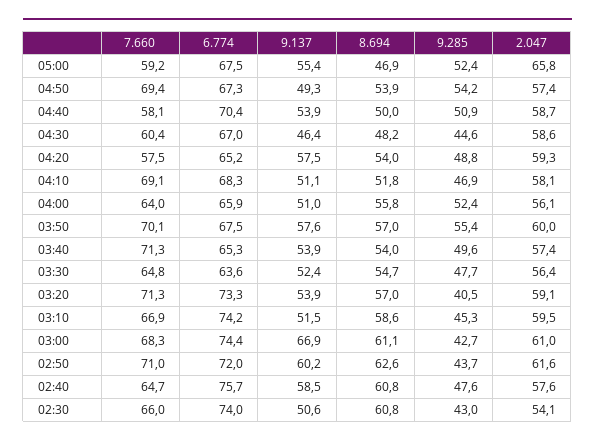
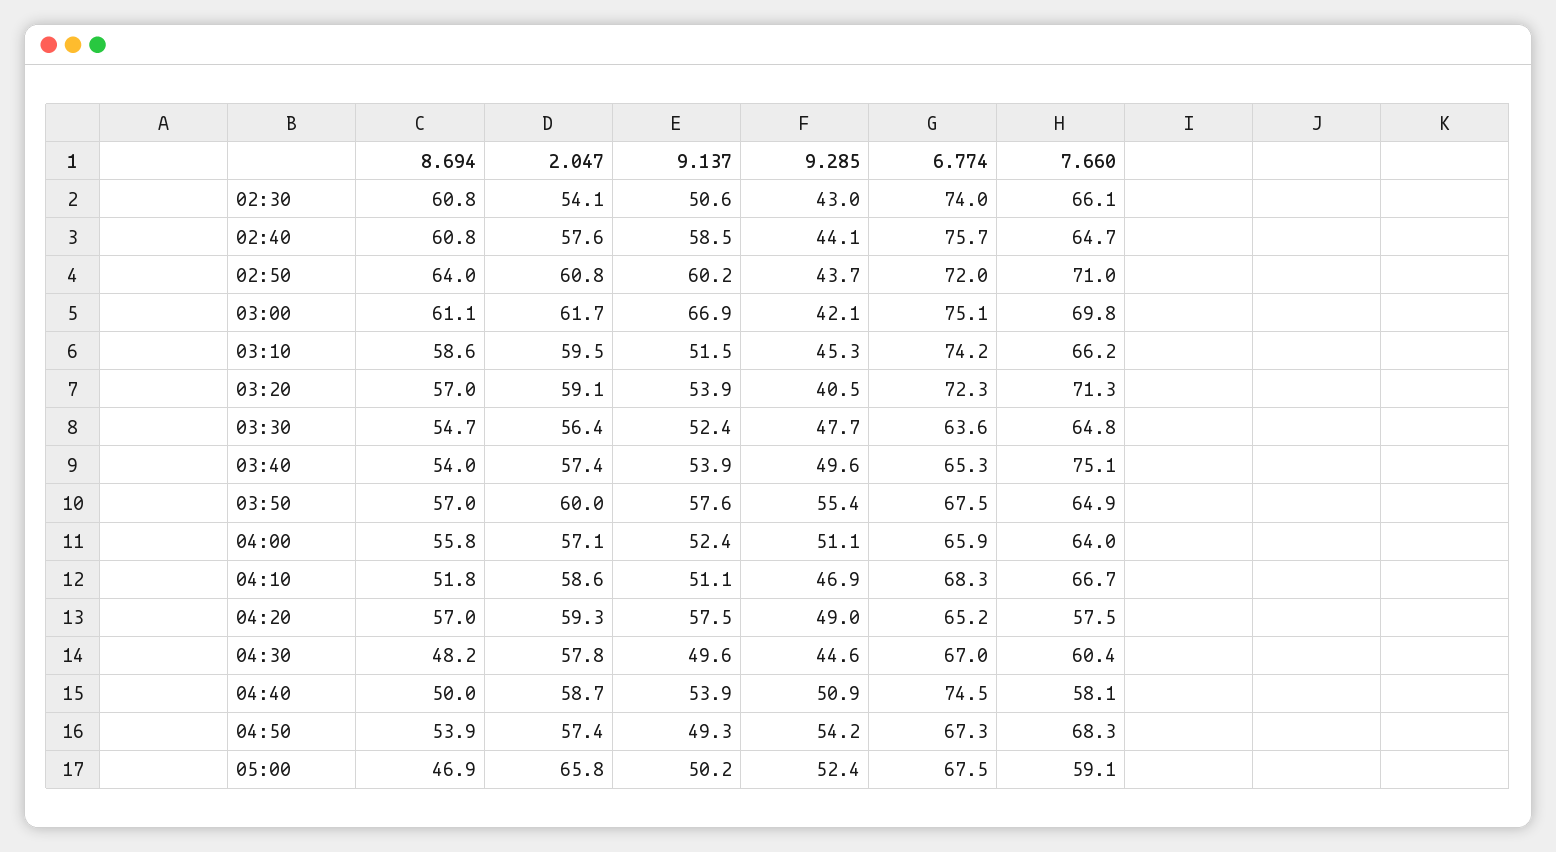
  {
    "7.660": {
-     "05:00": 59.2,
+     "05:00": 59.1,
-     "04:50": 69.4,
+     "04:50": 68.3,
      "04:40": 58.1,
      "04:30": 60.4,
      "04:20": 57.5,
-     "04:10": 69.1,
+     "04:10": 66.7,
      "04:00": 64,
-     "03:50": 70.1,
+     "03:50": 64.9,
-     "03:40": 71.3,
+     "03:40": 75.1,
      "03:30": 64.8,
      "03:20": 71.3,
-     "03:10": 66.9,
+     "03:10": 66.2,
-     "03:00": 68.3,
+     "03:00": 69.8,
      "02:50": 71,
      "02:40": 64.7,
-     "02:30": 66
+     "02:30": 66.1
    },
    "6.774": {
      "05:00": 67.5,
      "04:50": 67.3,
-     "04:40": 70.4,
+     "04:40": 74.5,
      "04:30": 67,
      "04:20": 65.2,
      "04:10": 68.3,
      "04:00": 65.9,
      "03:50": 67.5,
      "03:40": 65.3,
      "03:30": 63.6,
-     "03:20": 73.3,
+     "03:20": 72.3,
      "03:10": 74.2,
-     "03:00": 74.4,
+     "03:00": 75.1,
      "02:50": 72,
      "02:40": 75.7,
      "02:30": 74
    },
    "9.137": {
-     "05:00": 55.4,
+     "05:00": 50.2,
      "04:50": 49.3,
      "04:40": 53.9,
-     "04:30": 46.4,
+     "04:30": 49.6,
      "04:20": 57.5,
      "04:10": 51.1,
-     "04:00": 51,
+     "04:00": 52.4,
      "03:50": 57.6,
      "03:40": 53.9,
      "03:30": 52.4,
      "03:20": 53.9,
      "03:10": 51.5,
      "03:00": 66.9,
      "02:50": 60.2,
      "02:40": 58.5,
      "02:30": 50.6
    },
    "8.694": {
      "05:00": 46.9,
      "04:50": 53.9,
      "04:40": 50,
      "04:30": 48.2,
-     "04:20": 54,
+     "04:20": 57,
      "04:10": 51.8,
      "04:00": 55.8,
      "03:50": 57,
      "03:40": 54,
      "03:30": 54.7,
      "03:20": 57,
      "03:10": 58.6,
      "03:00": 61.1,
-     "02:50": 62.6,
+     "02:50": 64,
      "02:40": 60.8,
      "02:30": 60.8
    },
    "9.285": {
      "05:00": 52.4,
      "04:50": 54.2,
      "04:40": 50.9,
      "04:30": 44.6,
-     "04:20": 48.8,
+     "04:20": 49,
      "04:10": 46.9,
-     "04:00": 52.4,
+     "04:00": 51.1,
      "03:50": 55.4,
      "03:40": 49.6,
      "03:30": 47.7,
      "03:20": 40.5,
      "03:10": 45.3,
-     "03:00": 42.7,
+     "03:00": 42.1,
      "02:50": 43.7,
-     "02:40": 47.6,
+     "02:40": 44.1,
      "02:30": 43
    },
    "2.047": {
      "05:00": 65.8,
      "04:50": 57.4,
      "04:40": 58.7,
-     "04:30": 58.6,
+     "04:30": 57.8,
      "04:20": 59.3,
-     "04:10": 58.1,
+     "04:10": 58.6,
-     "04:00": 56.1,
+     "04:00": 57.1,
      "03:50": 60,
      "03:40": 57.4,
      "03:30": 56.4,
      "03:20": 59.1,
      "03:10": 59.5,
-     "03:00": 61,
+     "03:00": 61.7,
-     "02:50": 61.6,
+     "02:50": 60.8,
      "02:40": 57.6,
      "02:30": 54.1
    }
  }

